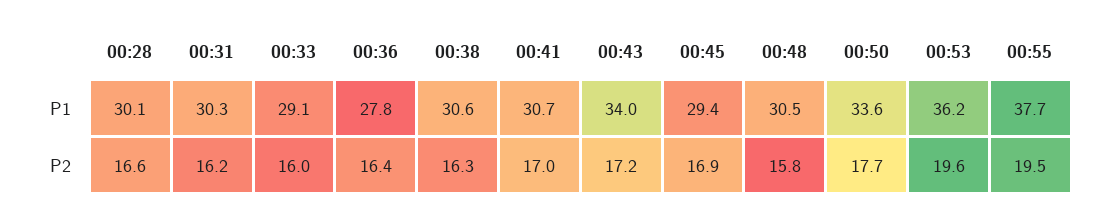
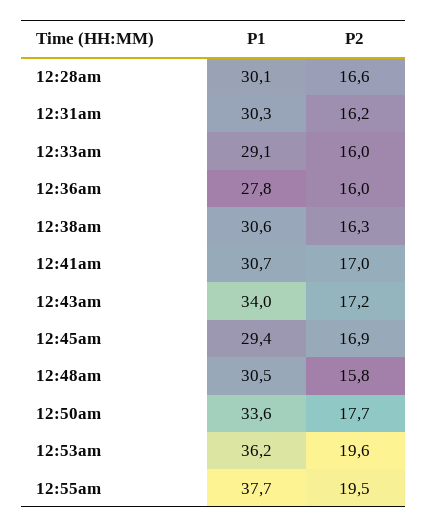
  {
    "00:28": {
      "P1": 30.1,
      "P2": 16.6
    },
    "00:31": {
      "P1": 30.3,
      "P2": 16.2
    },
    "00:33": {
      "P1": 29.1,
      "P2": 16
    },
    "00:36": {
      "P1": 27.8,
-     "P2": 16.4
+     "P2": 16
    },
    "00:38": {
      "P1": 30.6,
      "P2": 16.3
    },
    "00:41": {
      "P1": 30.7,
      "P2": 17
    },
    "00:43": {
      "P1": 34,
      "P2": 17.2
    },
    "00:45": {
      "P1": 29.4,
      "P2": 16.9
    },
    "00:48": {
      "P1": 30.5,
      "P2": 15.8
    },
    "00:50": {
      "P1": 33.6,
      "P2": 17.7
    },
    "00:53": {
      "P1": 36.2,
      "P2": 19.6
    },
    "00:55": {
      "P1": 37.7,
      "P2": 19.5
    }
  }

